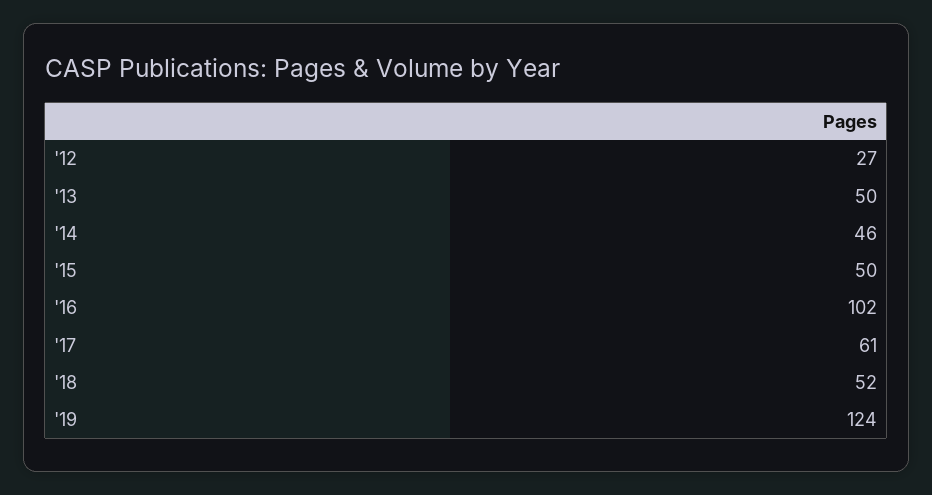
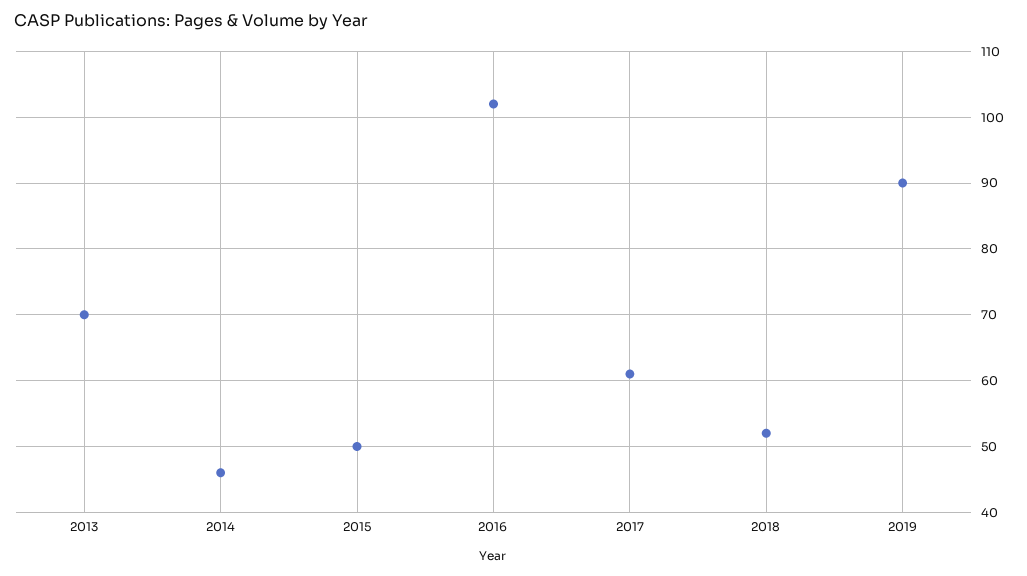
  {
-   "'12": 27,
-   "'13": 50,
+   "'13": 70,
    "'14": 46,
    "'15": 50,
    "'16": 102,
    "'17": 61,
    "'18": 52,
-   "'19": 124
+   "'19": 90
  }

